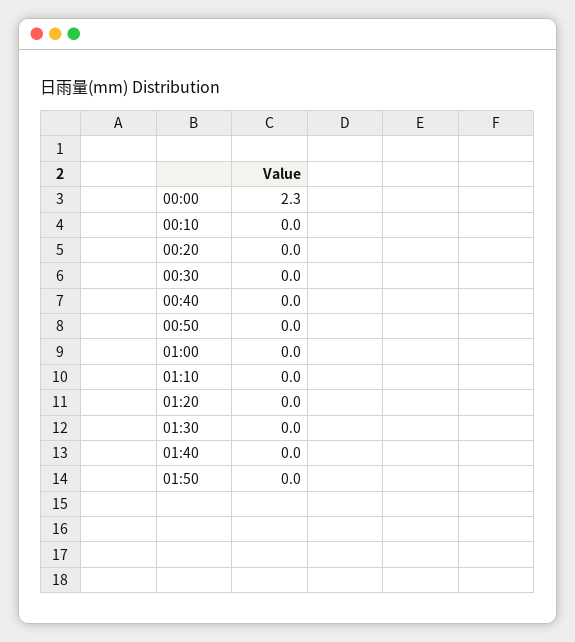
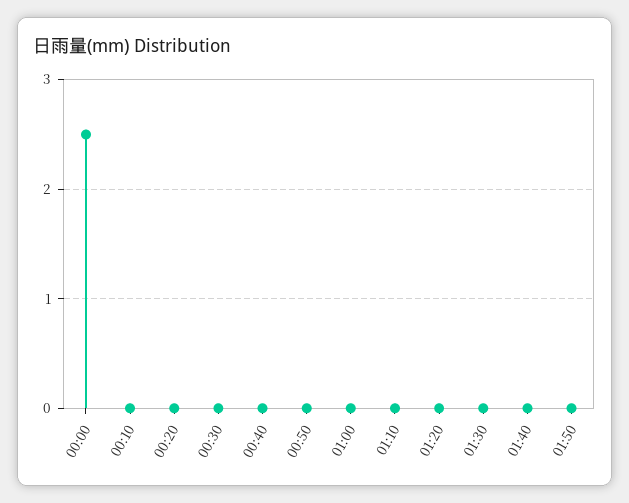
  {
-   "00:00": 2.3,
+   "00:00": 2.5,
    "00:10": 0,
    "00:20": 0,
    "00:30": 0,
    "00:40": 0,
    "00:50": 0,
    "01:00": 0,
    "01:10": 0,
    "01:20": 0,
    "01:30": 0,
    "01:40": 0,
    "01:50": 0
  }

